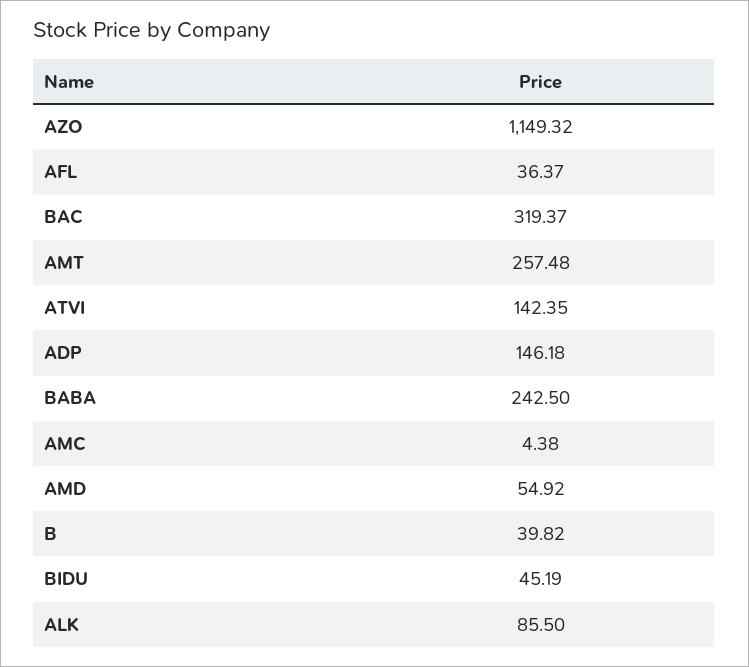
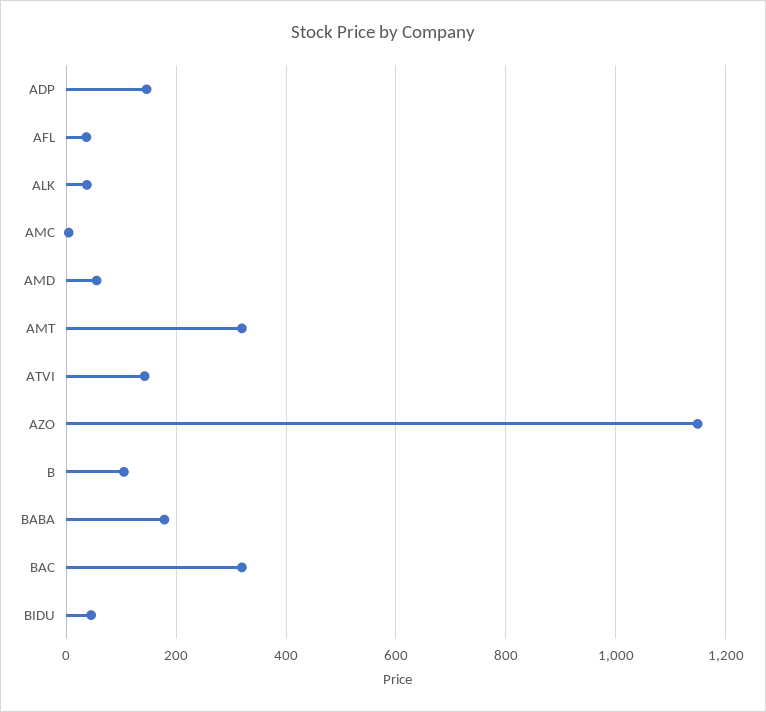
  {
    "AZO": 1149.32,
    "AFL": 36.37,
    "BAC": 319.37,
-   "AMT": 257.48,
+   "AMT": 320,
    "ATVI": 142.35,
    "ADP": 146.18,
-   "BABA": 242.5,
+   "BABA": 180,
    "AMC": 4.38,
    "AMD": 54.92,
-   "B": 39.82,
+   "B": 100,
    "BIDU": 45.19,
-   "ALK": 85.5
+   "ALK": 40
  }

